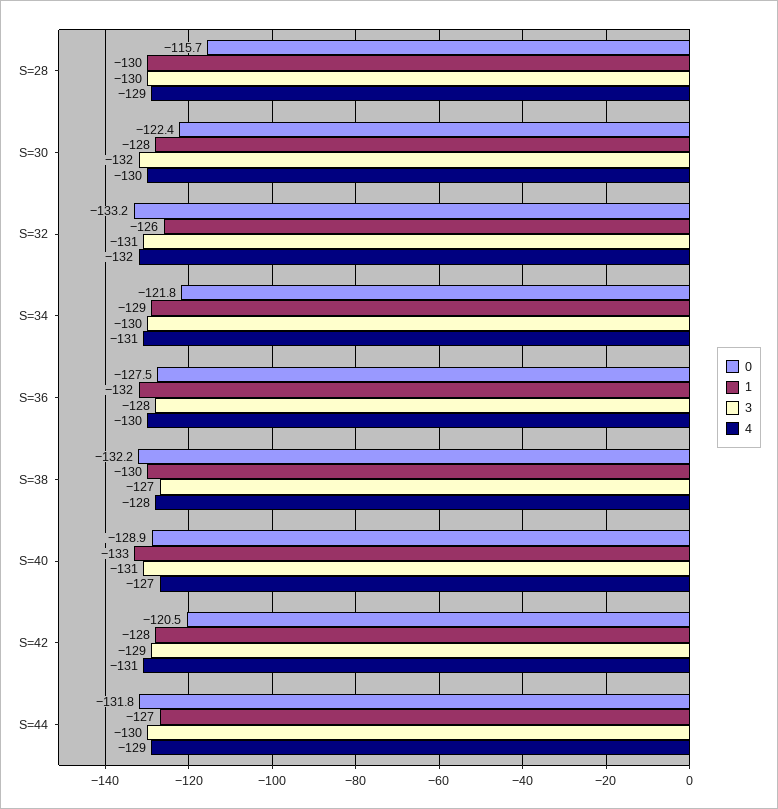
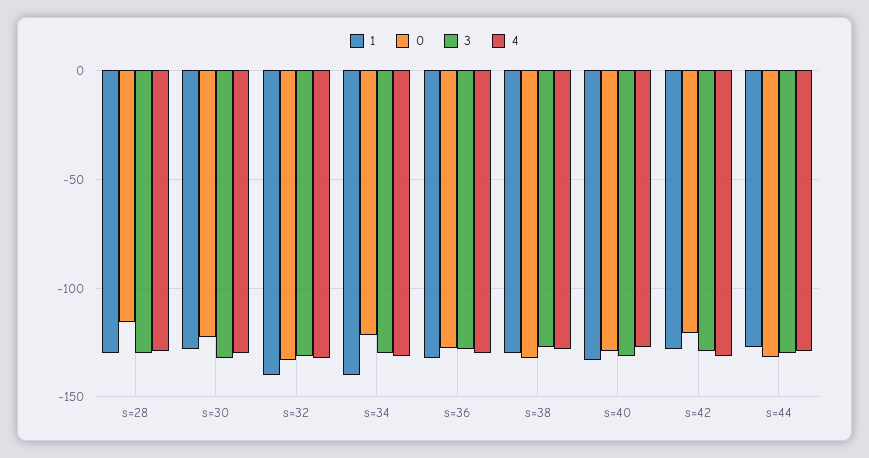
  {
    "0": {
      "S=28": -115.7,
      "S=30": -122.4,
      "S=32": -133.2,
      "S=34": -121.8,
      "S=36": -127.5,
      "S=38": -132.2,
      "S=40": -128.9,
      "S=42": -120.5,
      "S=44": -131.8
    },
    "1": {
      "S=28": -130,
      "S=30": -128,
-     "S=32": -126,
+     "S=32": -140,
-     "S=34": -129,
+     "S=34": -140,
      "S=36": -132,
      "S=38": -130,
      "S=40": -133,
      "S=42": -128,
      "S=44": -127
    },
    "3": {
      "S=28": -130,
      "S=30": -132,
      "S=32": -131,
      "S=34": -130,
      "S=36": -128,
      "S=38": -127,
      "S=40": -131,
      "S=42": -129,
      "S=44": -130
    },
    "4": {
      "S=28": -129,
      "S=30": -130,
      "S=32": -132,
      "S=34": -131,
      "S=36": -130,
      "S=38": -128,
      "S=40": -127,
      "S=42": -131,
      "S=44": -129
    }
  }

